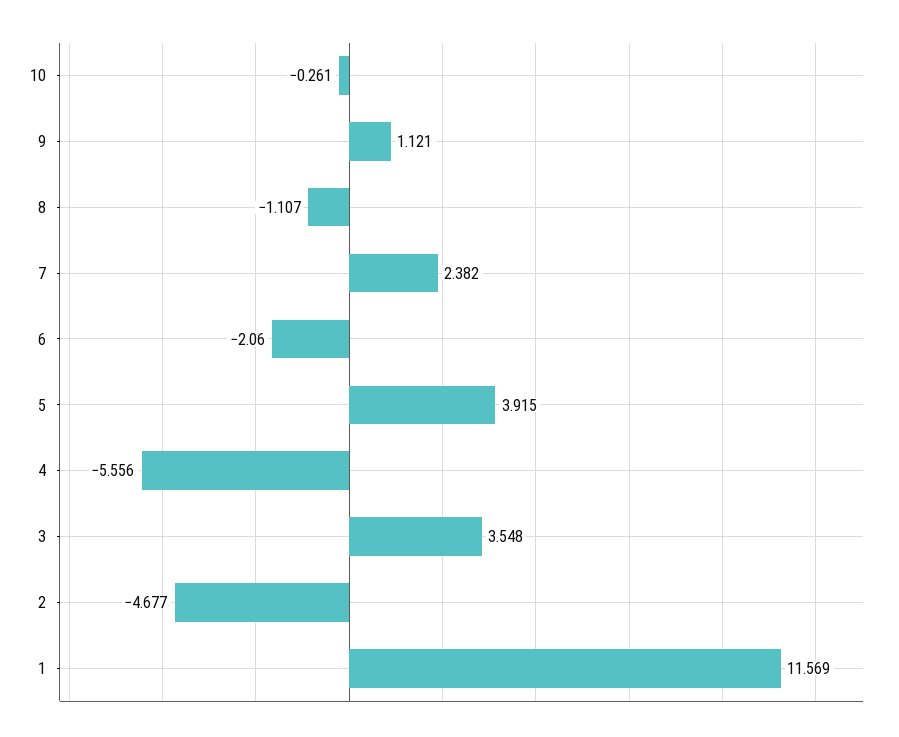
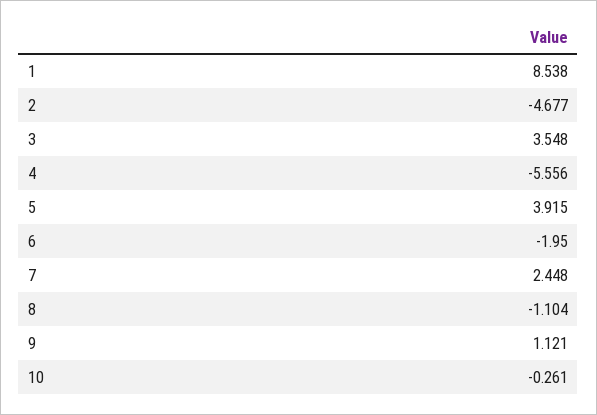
  {
    "10": -0.261,
    "9": 1.121,
-   "8": -1.107,
+   "8": -1.104,
-   "7": 2.382,
+   "7": 2.448,
-   "6": -2.06,
+   "6": -1.95,
    "5": 3.915,
    "4": -5.556,
    "3": 3.548,
    "2": -4.677,
-   "1": 11.569
+   "1": 8.538
  }

